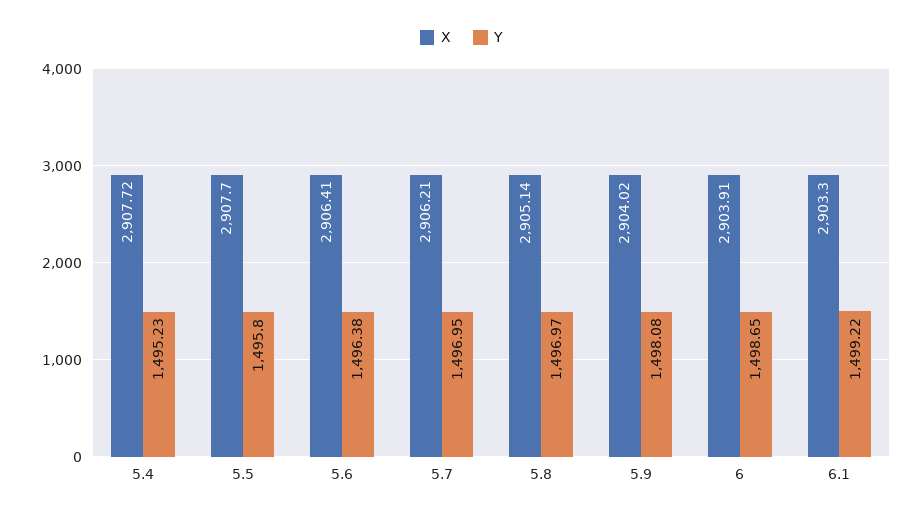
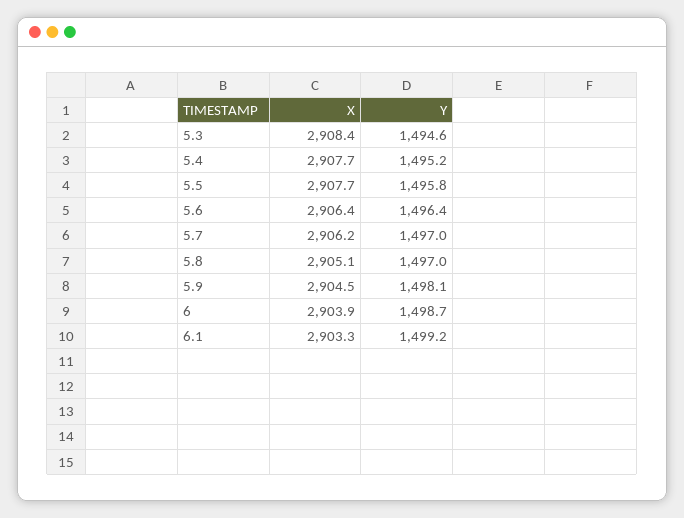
  {
    "X": {
      "5.4": 2907.72,
      "5.5": 2907.7,
      "5.6": 2906.41,
      "5.7": 2906.21,
      "5.8": 2905.14,
-     "5.9": 2904.02,
+     "5.9": 2904.5,
      "6": 2903.91,
-     "6.1": 2903.3
+     "6.1": 2903.3,
+     "5.3": 2908.4
    },
    "Y": {
      "5.4": 1495.23,
      "5.5": 1495.8,
      "5.6": 1496.38,
      "5.7": 1496.95,
      "5.8": 1496.97,
      "5.9": 1498.08,
      "6": 1498.65,
-     "6.1": 1499.22
+     "6.1": 1499.22,
+     "5.3": 1494.6
    }
  }

